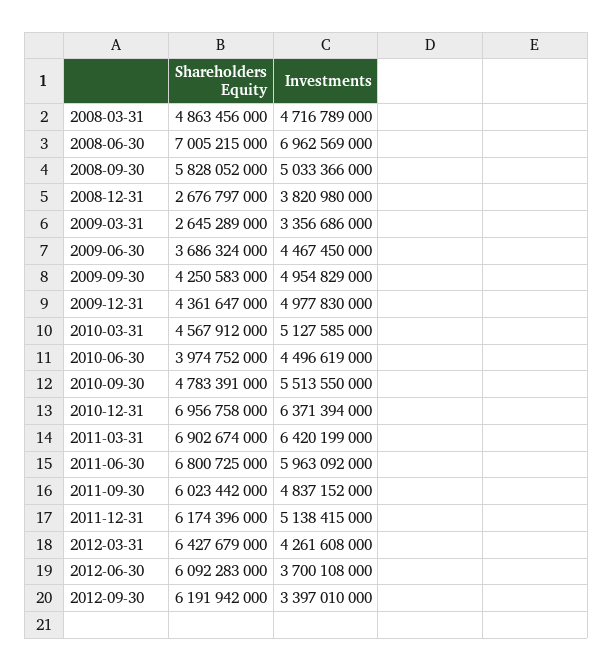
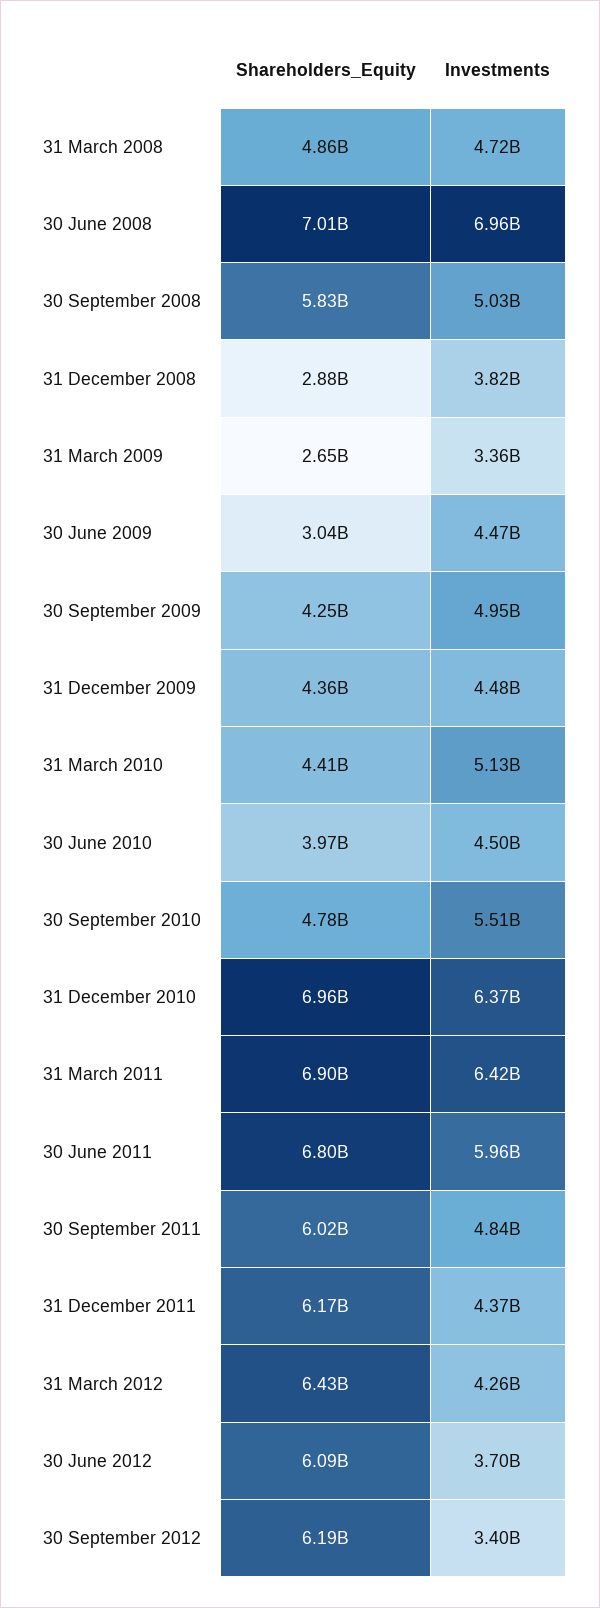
  {
    "Shareholders Equity": {
      "2008-03-31": 4863456000,
      "2008-06-30": 7005215000,
      "2008-09-30": 5828052000,
-     "2008-12-31": 2676797000,
+     "2008-12-31": 2880000000,
      "2009-03-31": 2645289000,
-     "2009-06-30": 3686324000,
+     "2009-06-30": 3040000000,
      "2009-09-30": 4250583000,
      "2009-12-31": 4361647000,
-     "2010-03-31": 4567912000,
+     "2010-03-31": 4410000000,
      "2010-06-30": 3974752000,
      "2010-09-30": 4783391000,
      "2010-12-31": 6956758000,
      "2011-03-31": 6902674000,
      "2011-06-30": 6800725000,
      "2011-09-30": 6023442000,
      "2011-12-31": 6174396000,
      "2012-03-31": 6427679000,
      "2012-06-30": 6092283000,
      "2012-09-30": 6191942000
    },
    "Investments": {
      "2008-03-31": 4716789000,
      "2008-06-30": 6962569000,
      "2008-09-30": 5033366000,
      "2008-12-31": 3820980000,
      "2009-03-31": 3356686000,
      "2009-06-30": 4467450000,
      "2009-09-30": 4954829000,
-     "2009-12-31": 4977830000,
+     "2009-12-31": 4480000000,
      "2010-03-31": 5127585000,
      "2010-06-30": 4496619000,
      "2010-09-30": 5513550000,
      "2010-12-31": 6371394000,
      "2011-03-31": 6420199000,
      "2011-06-30": 5963092000,
      "2011-09-30": 4837152000,
-     "2011-12-31": 5138415000,
+     "2011-12-31": 4370000000,
      "2012-03-31": 4261608000,
      "2012-06-30": 3700108000,
      "2012-09-30": 3397010000
    }
  }

